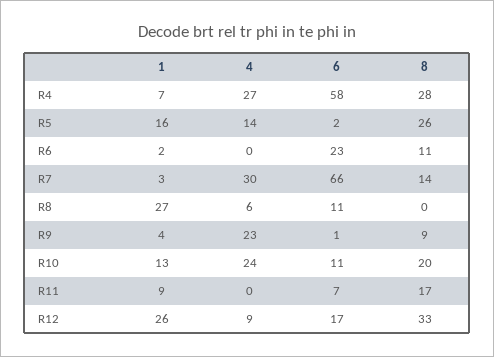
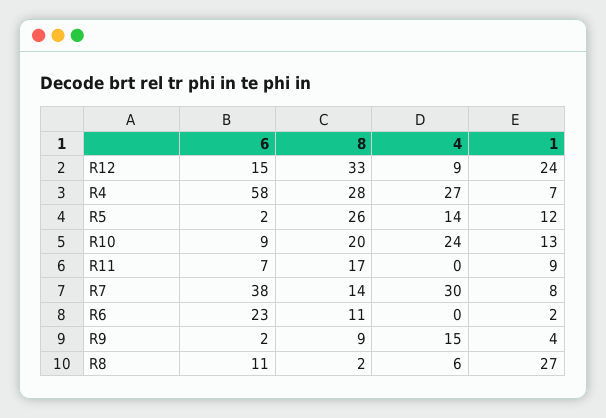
  {
    "1": {
      "R4": 7,
-     "R5": 16,
+     "R5": 12,
      "R6": 2,
-     "R7": 3,
+     "R7": 8,
      "R8": 27,
      "R9": 4,
      "R10": 13,
      "R11": 9,
-     "R12": 26
+     "R12": 24
    },
    "4": {
      "R4": 27,
      "R5": 14,
      "R6": 0,
      "R7": 30,
      "R8": 6,
-     "R9": 23,
+     "R9": 15,
      "R10": 24,
      "R11": 0,
      "R12": 9
    },
    "6": {
      "R4": 58,
      "R5": 2,
      "R6": 23,
-     "R7": 66,
+     "R7": 38,
      "R8": 11,
-     "R9": 1,
+     "R9": 2,
-     "R10": 11,
+     "R10": 9,
      "R11": 7,
-     "R12": 17
+     "R12": 15
    },
    "8": {
      "R4": 28,
      "R5": 26,
      "R6": 11,
      "R7": 14,
-     "R8": 0,
+     "R8": 2,
      "R9": 9,
      "R10": 20,
      "R11": 17,
      "R12": 33
    }
  }

